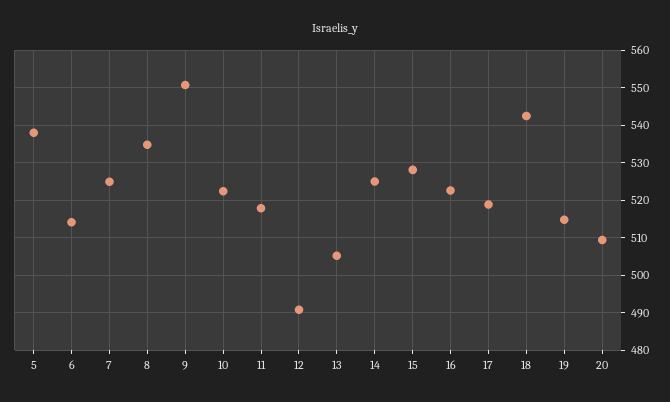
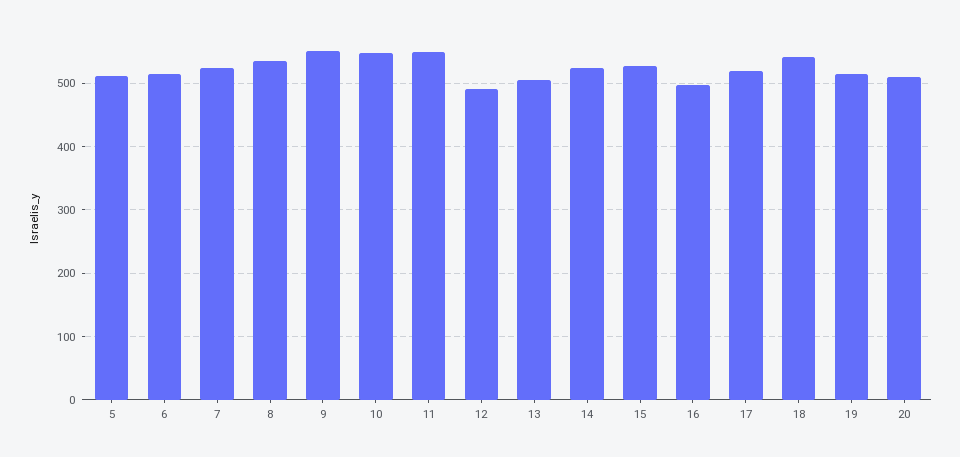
  {
-   "5": 538,
+   "5": 510,
    "6": 514,
    "7": 524,
    "8": 534,
    "9": 550,
-   "10": 522,
+   "10": 550,
-   "11": 518,
+   "11": 550,
    "12": 490,
    "13": 506,
    "14": 526,
    "15": 528,
-   "16": 522,
+   "16": 500,
    "17": 518,
    "18": 542,
    "19": 514,
    "20": 510
  }

